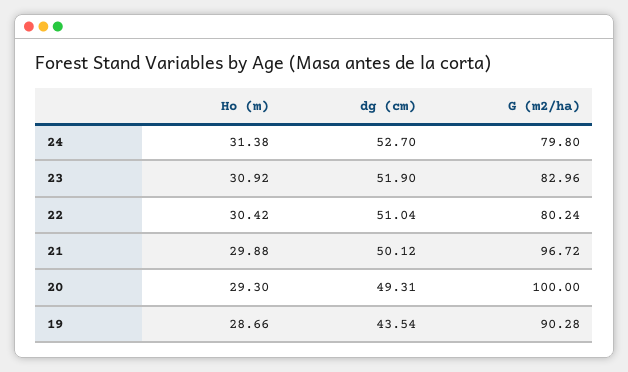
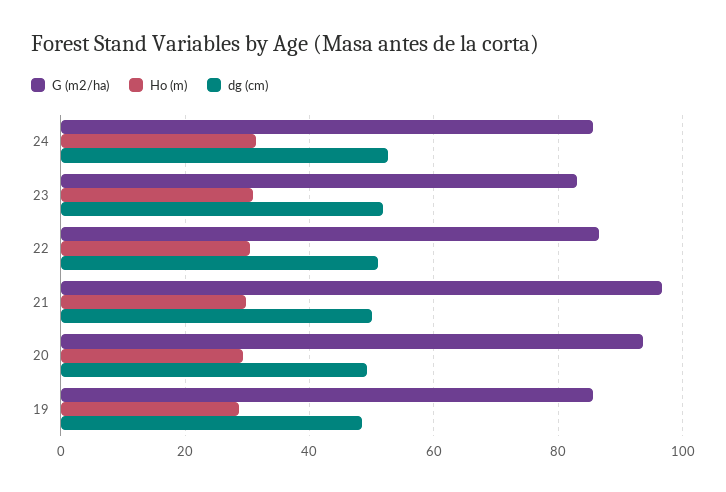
  {
    "Ho (m)": {
      "24": 31.38,
      "23": 30.92,
      "22": 30.42,
      "21": 29.88,
      "20": 29.3,
      "19": 28.66
    },
    "dg (cm)": {
      "24": 52.7,
      "23": 51.9,
      "22": 51.04,
      "21": 50.12,
      "20": 49.31,
-     "19": 43.54
+     "19": 48
    },
    "G (m2/ha)": {
-     "24": 79.8,
+     "24": 86,
      "23": 82.96,
-     "22": 80.24,
+     "22": 86,
      "21": 96.72,
-     "20": 100,
+     "20": 94,
-     "19": 90.28
+     "19": 86
    }
  }

